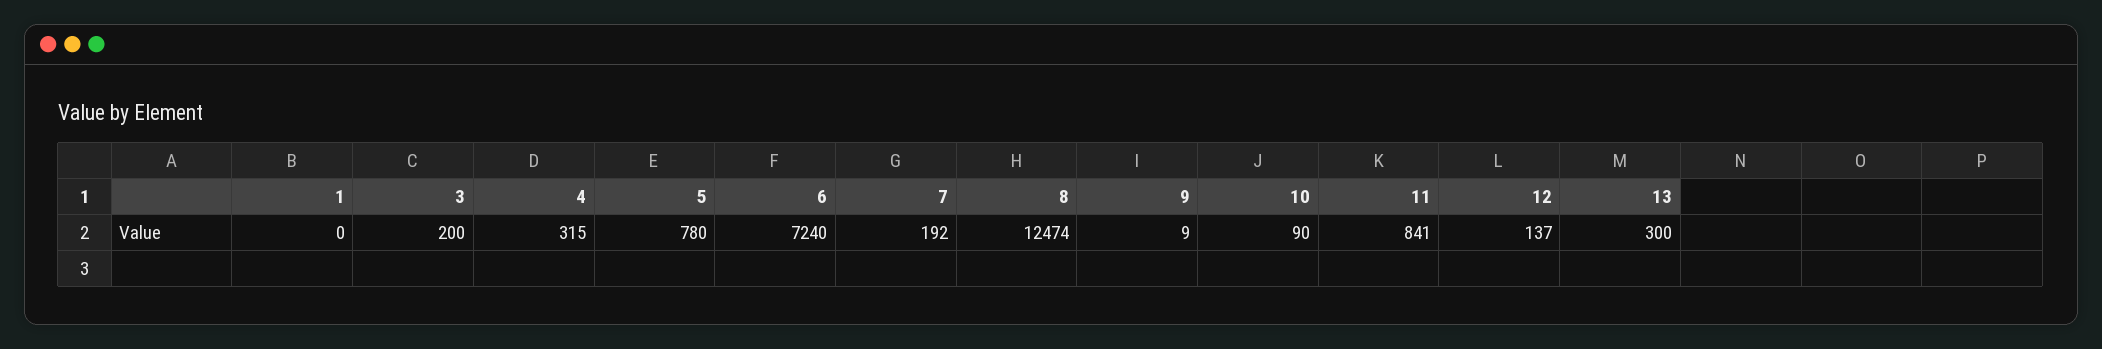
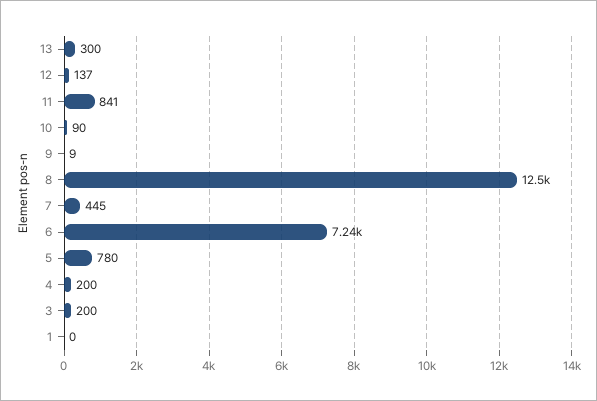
  {
    "1": 0,
    "3": 200,
-   "4": 315,
+   "4": 200,
    "5": 780,
    "6": 7240,
-   "7": 192,
+   "7": 445,
    "8": 12474,
    "9": 9,
    "10": 90,
    "11": 841,
    "12": 137,
    "13": 300
  }

